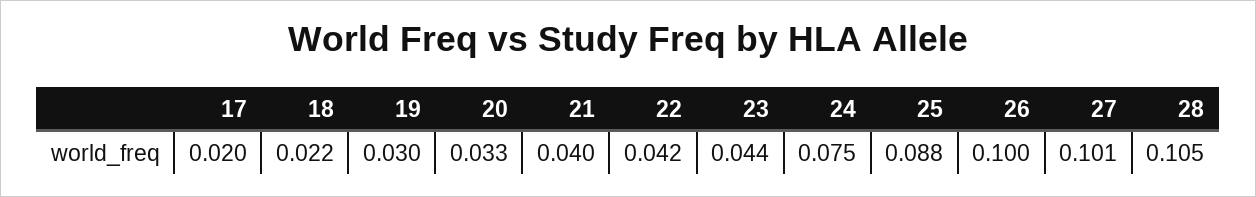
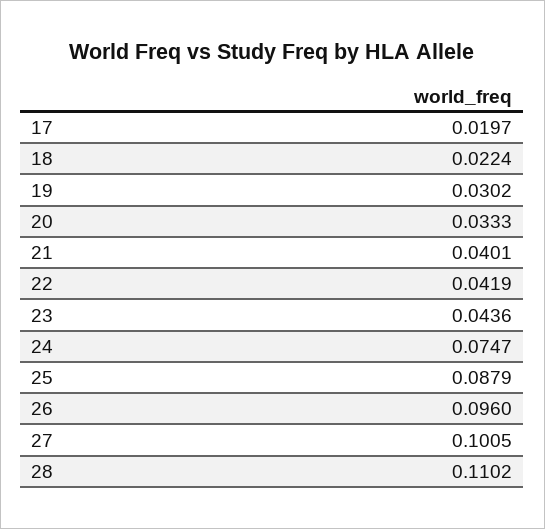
  {
    "17": 0.0197,
    "18": 0.0224,
    "19": 0.0302,
    "20": 0.0333,
    "21": 0.0401,
    "22": 0.0419,
    "23": 0.0436,
    "24": 0.0747,
    "25": 0.0879,
-   "26": 0.1,
+   "26": 0.096,
    "27": 0.1005,
-   "28": 0.105
+   "28": 0.1102
  }

